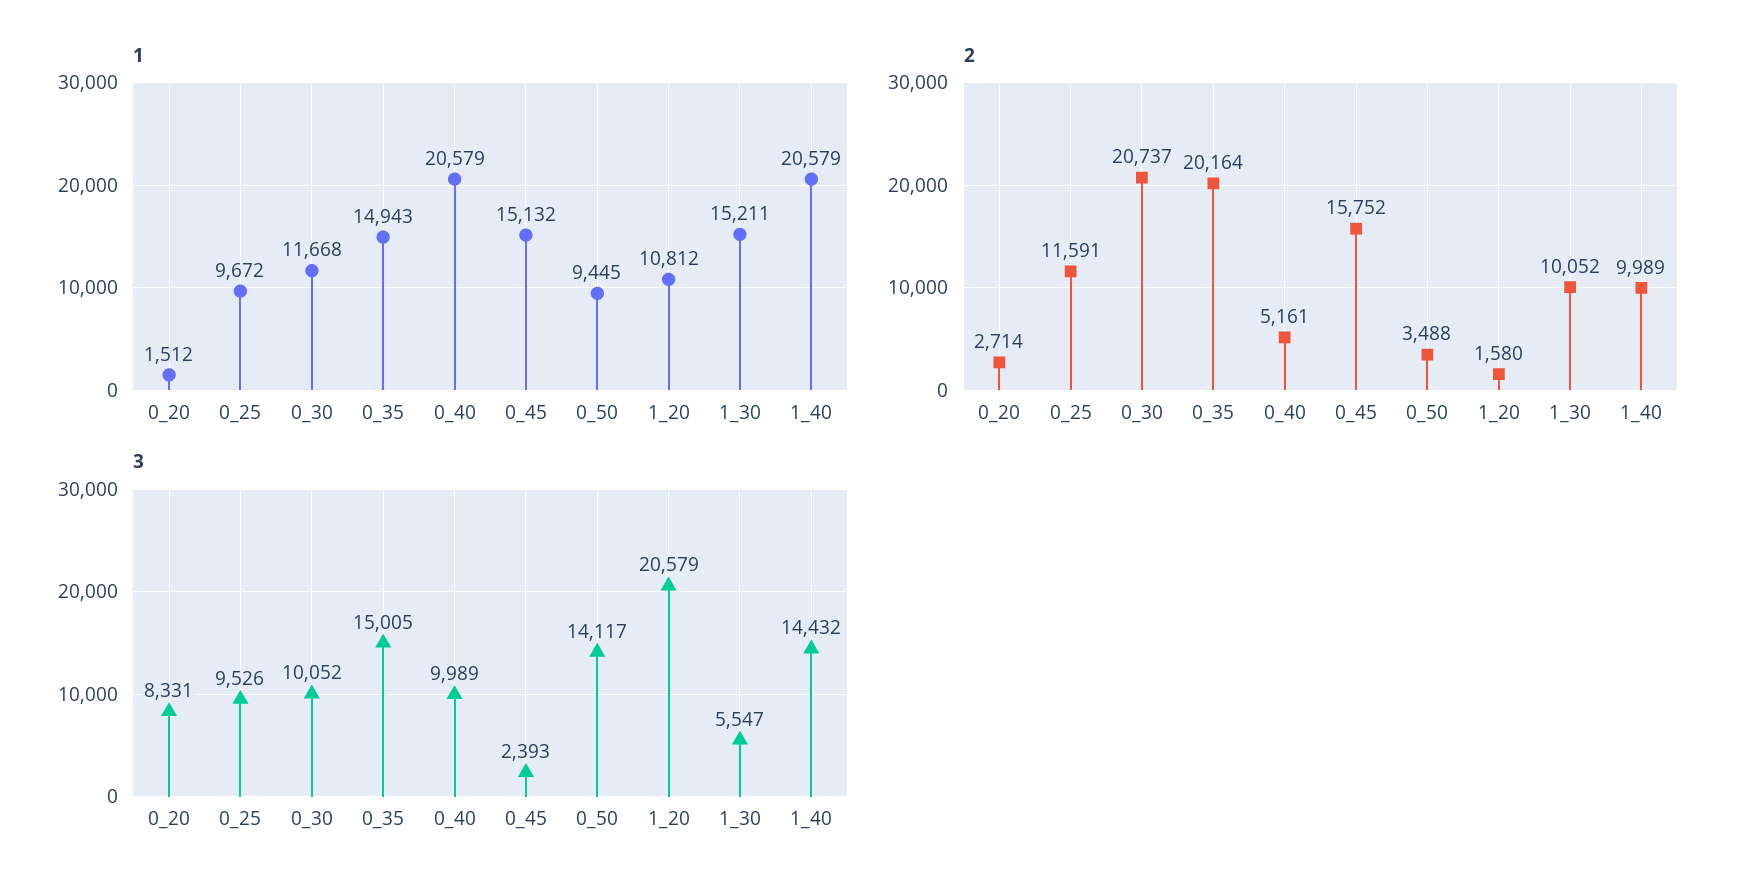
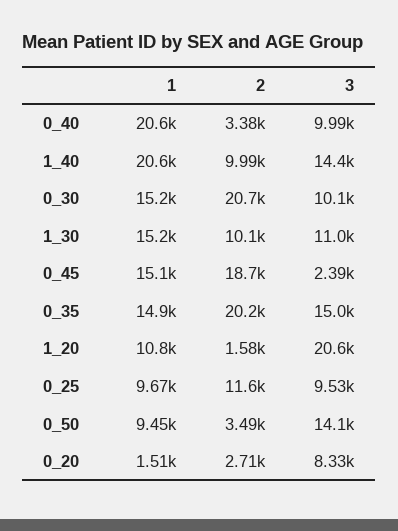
  {
    "1": {
      "0_20": 1512,
      "0_25": 9672,
-     "0_30": 11668,
+     "0_30": 15200,
      "0_35": 14943,
      "0_40": 20579,
      "0_45": 15132,
      "0_50": 9445,
      "1_20": 10812,
      "1_30": 15211,
      "1_40": 20579
    },
    "2": {
      "0_20": 2714,
      "0_25": 11591,
      "0_30": 20737,
      "0_35": 20164,
-     "0_40": 5161,
+     "0_40": 3380,
-     "0_45": 15752,
+     "0_45": 18700,
      "0_50": 3488,
      "1_20": 1580,
      "1_30": 10052,
      "1_40": 9989
    },
    "3": {
      "0_20": 8331,
      "0_25": 9526,
      "0_30": 10052,
      "0_35": 15005,
      "0_40": 9989,
      "0_45": 2393,
      "0_50": 14117,
      "1_20": 20579,
-     "1_30": 5547,
+     "1_30": 11000,
      "1_40": 14432
    }
  }

